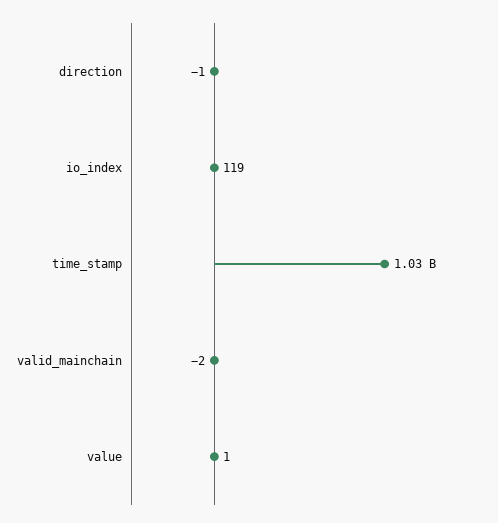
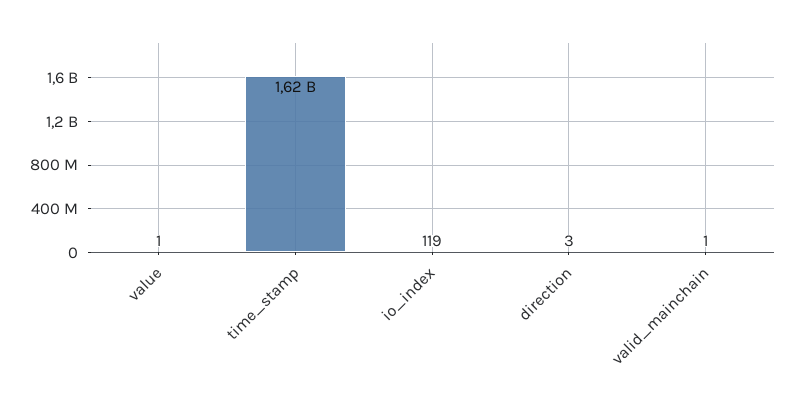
  {
-   "direction": -1,
+   "direction": 3,
    "io_index": 119,
-   "time_stamp": 1030000000,
+   "time_stamp": 1620000000,
-   "valid_mainchain": -2,
+   "valid_mainchain": 1,
    "value": 1
  }

